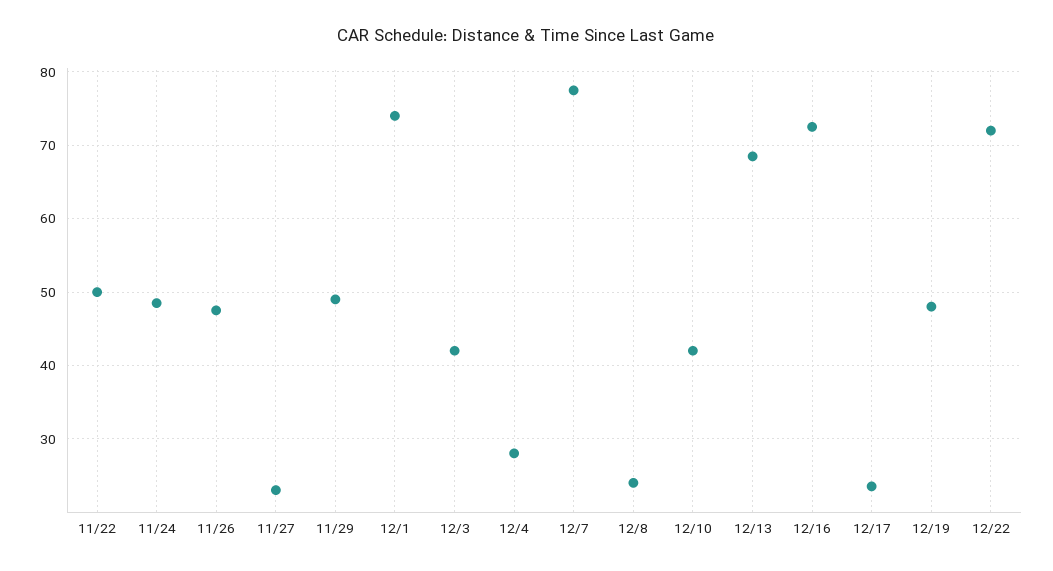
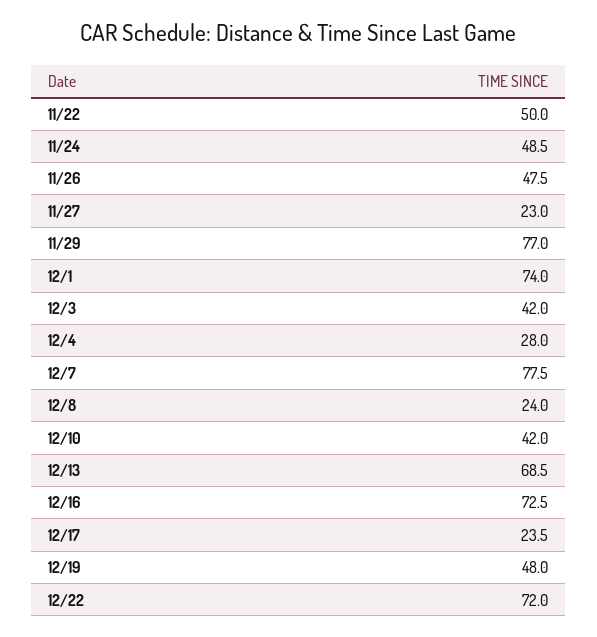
  {
    "11/22": 50,
    "11/24": 48.5,
    "11/26": 47.5,
    "11/27": 23,
-   "11/29": 49,
+   "11/29": 77,
    "12/1": 74,
    "12/3": 42,
    "12/4": 28,
    "12/7": 77.5,
    "12/8": 24,
    "12/10": 42,
    "12/13": 68.5,
    "12/16": 72.5,
    "12/17": 23.5,
    "12/19": 48,
    "12/22": 72
  }

